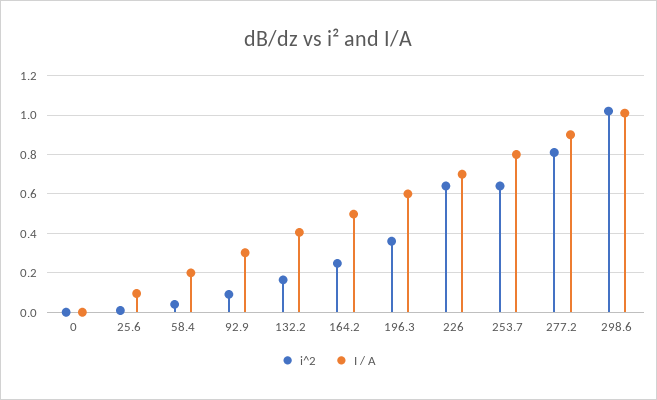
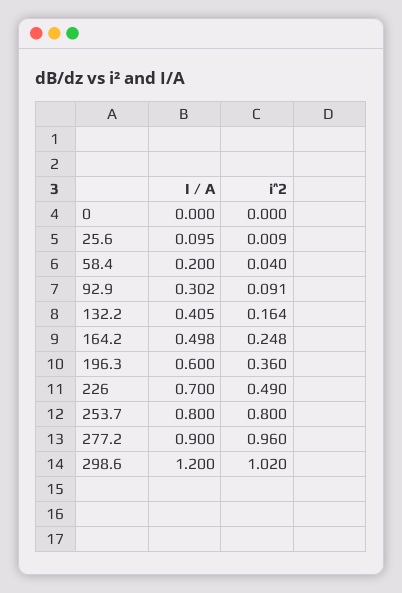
  {
    "i^2": {
      "0": 0,
      "25.6": 0.009,
      "58.4": 0.04,
      "92.9": 0.091,
      "132.2": 0.164,
      "164.2": 0.248,
      "196.3": 0.36,
-     "226": 0.65,
+     "226": 0.49,
-     "253.7": 0.65,
+     "253.7": 0.8,
-     "277.2": 0.8,
+     "277.2": 0.96,
      "298.6": 1.02
    },
    "I / A": {
      "0": 0,
      "25.6": 0.095,
      "58.4": 0.2,
      "92.9": 0.302,
      "132.2": 0.405,
      "164.2": 0.498,
      "196.3": 0.6,
      "226": 0.7,
      "253.7": 0.8,
      "277.2": 0.9,
-     "298.6": 1
+     "298.6": 1.2
    }
  }

